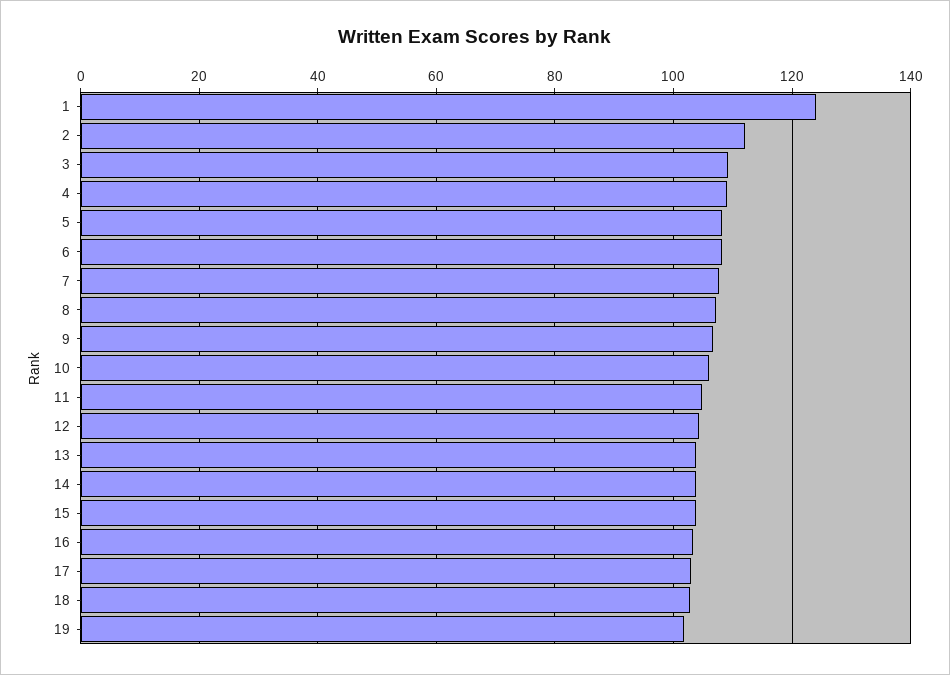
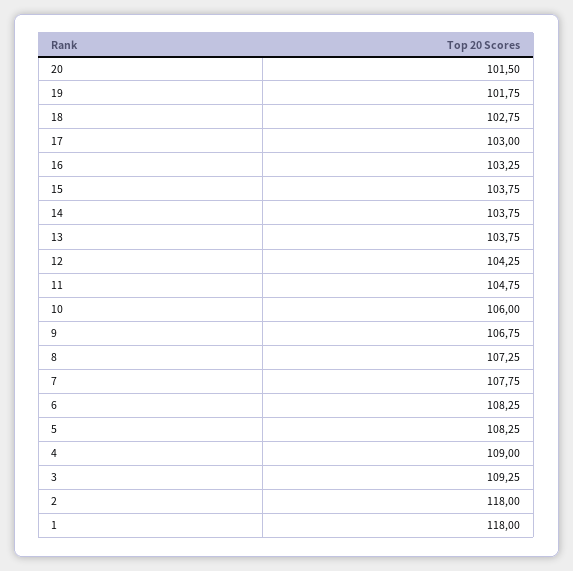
  {
-   "1": 124,
+   "1": 118,
-   "2": 112,
+   "2": 118,
    "3": 109.25,
    "4": 109,
    "5": 108.25,
    "6": 108.25,
    "7": 107.75,
    "8": 107.25,
    "9": 106.75,
    "10": 106,
    "11": 104.75,
    "12": 104.25,
    "13": 103.75,
    "14": 103.75,
    "15": 103.75,
    "16": 103.25,
    "17": 103,
    "18": 102.75,
-   "19": 101.75
+   "19": 101.75,
+   "20": 101.5
  }

